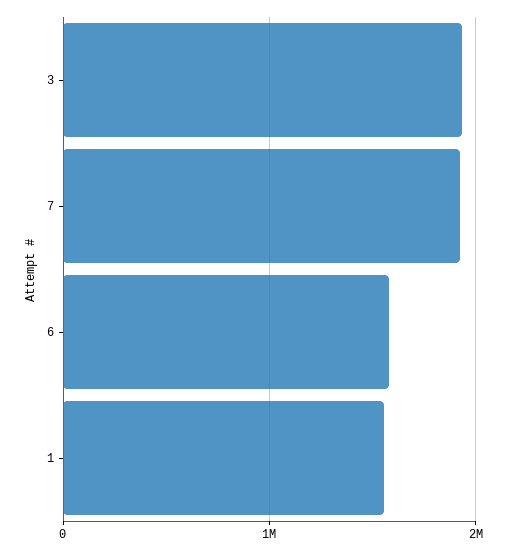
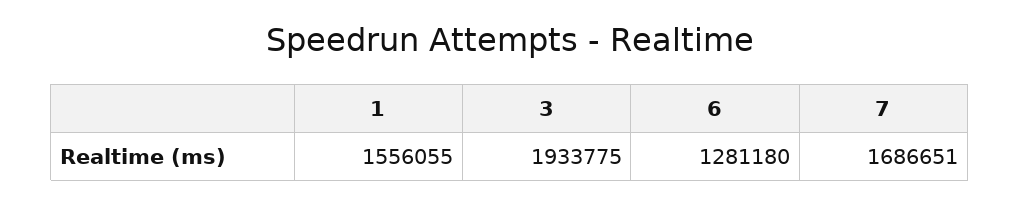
  {
    "3": 1933775,
-   "7": 1900000,
+   "7": 1686651,
-   "6": 1600000,
+   "6": 1281180,
    "1": 1556055
  }

